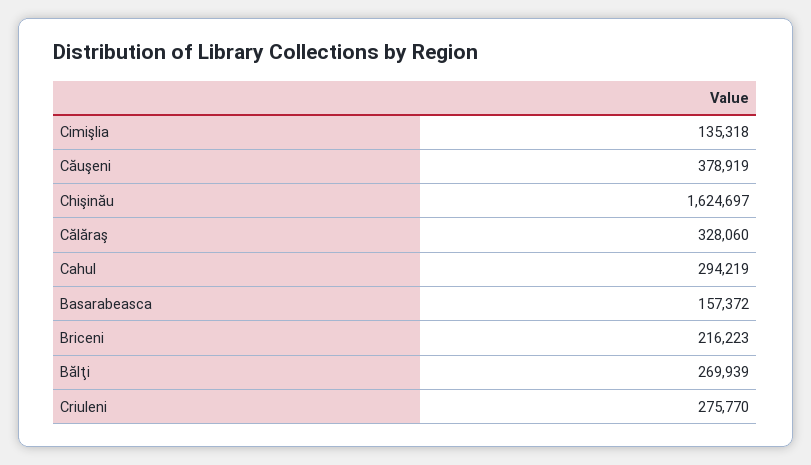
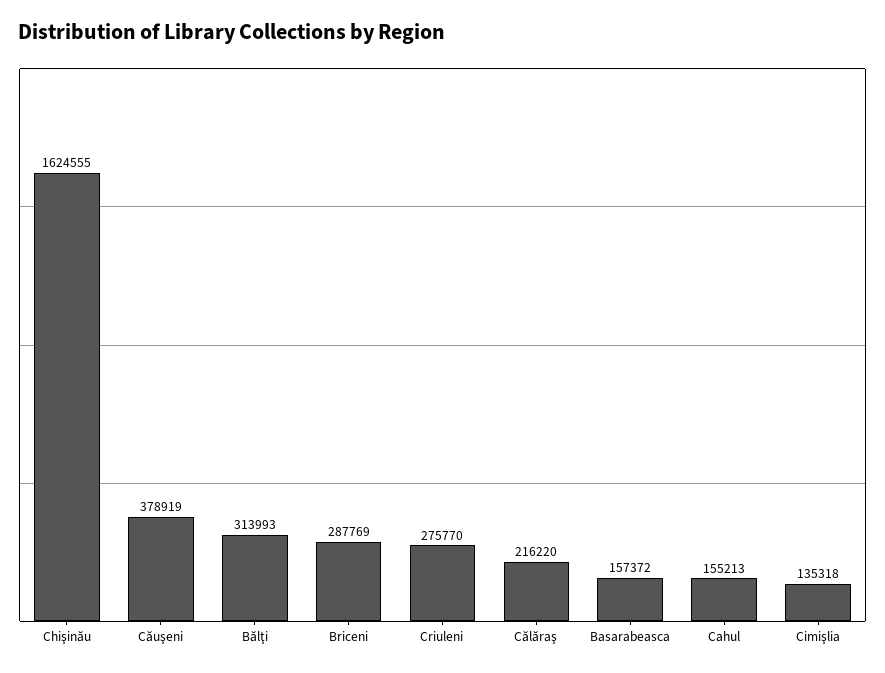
  {
    "Cimişlia": 135318,
    "Căuşeni": 378919,
-   "Chişinău": 1624697,
+   "Chişinău": 1624555,
-   "Călăraş": 328060,
+   "Călăraş": 216220,
-   "Cahul": 294219,
+   "Cahul": 155213,
    "Basarabeasca": 157372,
-   "Briceni": 216223,
+   "Briceni": 287769,
-   "Bălţi": 269939,
+   "Bălţi": 313993,
    "Criuleni": 275770
  }

